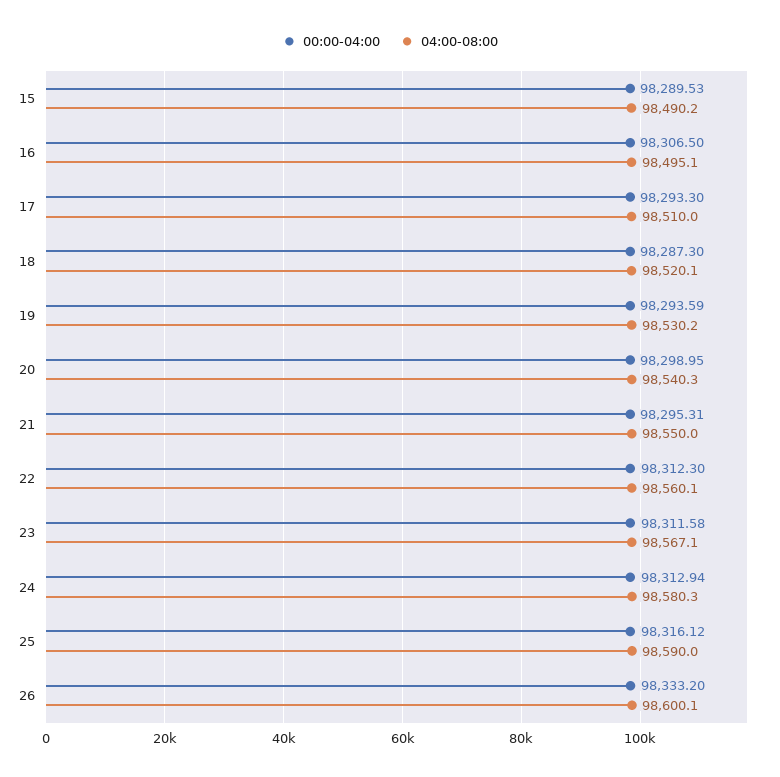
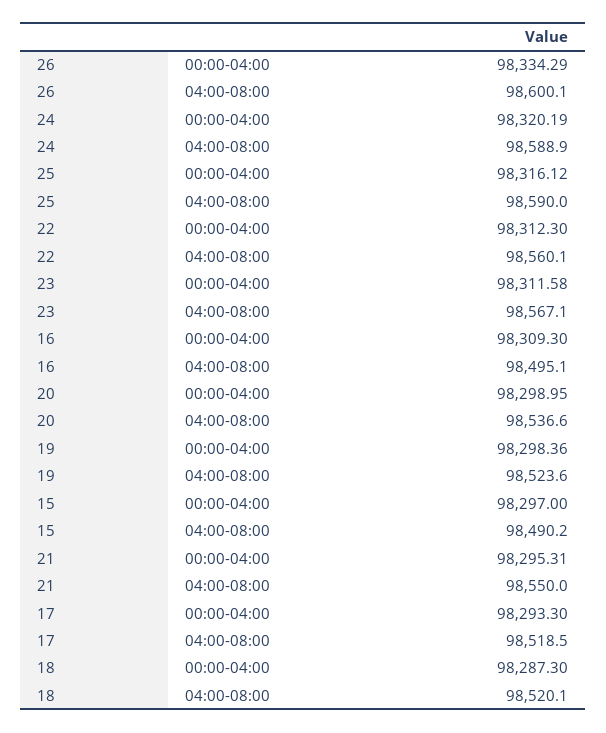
  {
    "00:00-04:00": {
-     "15": 98289.53,
+     "15": 98297,
-     "16": 98306.5,
+     "16": 98309.3,
      "17": 98293.3,
      "18": 98287.3,
-     "19": 98293.59,
+     "19": 98298.36,
      "20": 98298.95,
      "21": 98295.31,
      "22": 98312.3,
      "23": 98311.58,
-     "24": 98312.94,
+     "24": 98320.19,
      "25": 98316.12,
-     "26": 98333.2
+     "26": 98334.29
    },
    "04:00-08:00": {
      "15": 98490.2,
      "16": 98495.1,
-     "17": 98510,
+     "17": 98518.5,
      "18": 98520.1,
-     "19": 98530.2,
+     "19": 98523.6,
-     "20": 98540.3,
+     "20": 98536.6,
      "21": 98550,
      "22": 98560.1,
      "23": 98567.1,
-     "24": 98580.3,
+     "24": 98588.9,
      "25": 98590,
      "26": 98600.1
    }
  }

